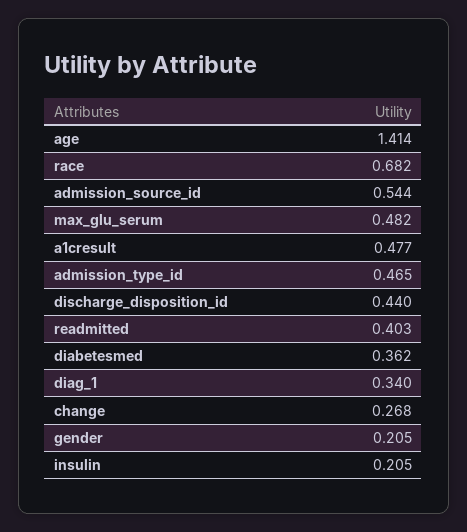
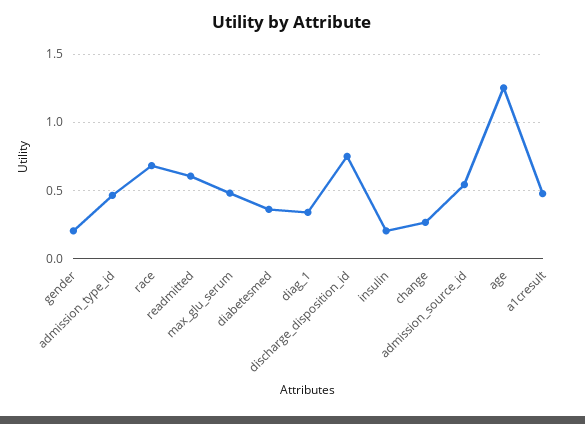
  {
-   "age": 1.414,
+   "age": 1.25,
    "race": 0.682,
    "admission_source_id": 0.544,
    "max_glu_serum": 0.482,
    "a1cresult": 0.477,
    "admission_type_id": 0.465,
-   "discharge_disposition_id": 0.44,
+   "discharge_disposition_id": 0.75,
-   "readmitted": 0.403,
+   "readmitted": 0.6,
    "diabetesmed": 0.362,
    "diag_1": 0.34,
    "change": 0.268,
    "gender": 0.205,
    "insulin": 0.205
  }

